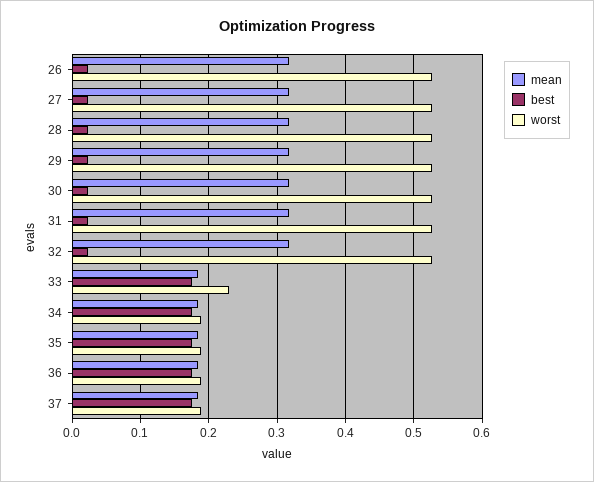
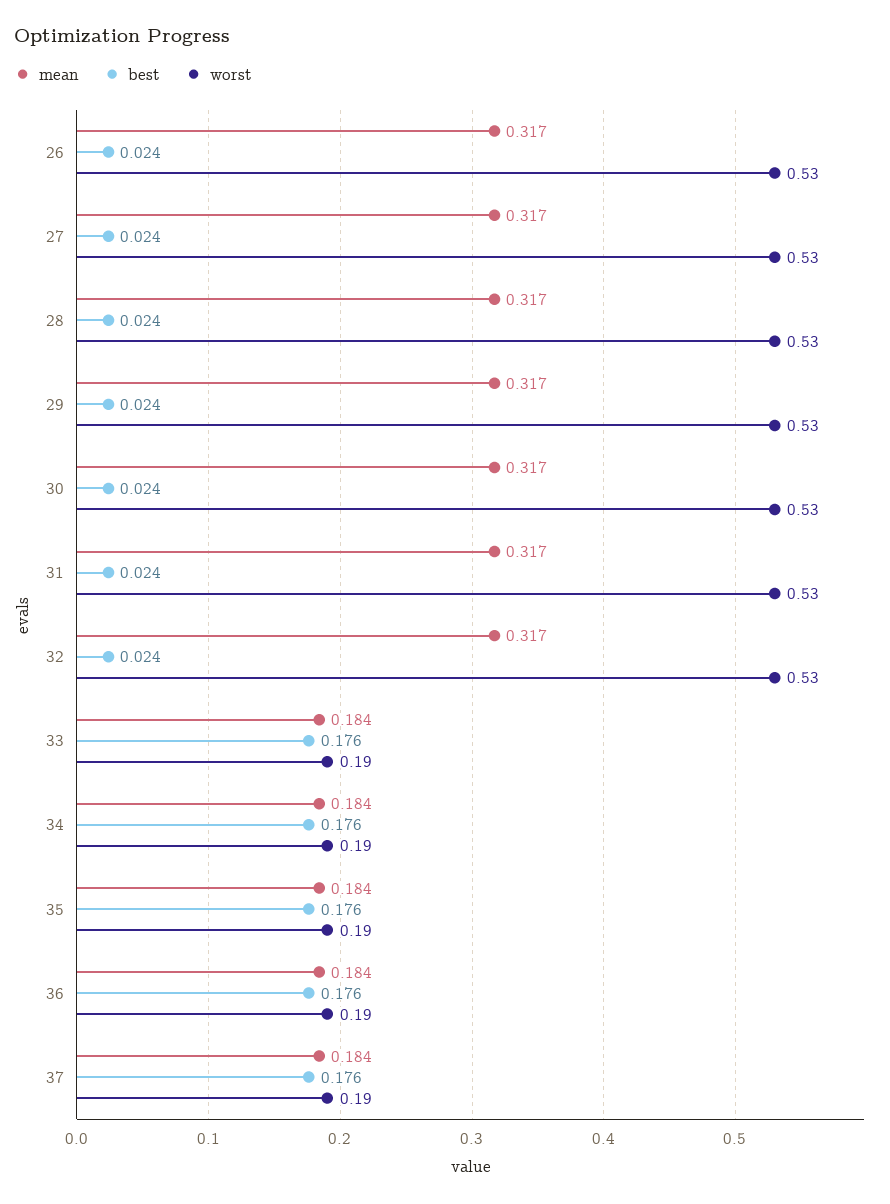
  {
    "mean": {
      "26": 0.317,
      "27": 0.317,
      "28": 0.317,
      "29": 0.317,
      "30": 0.317,
      "31": 0.317,
      "32": 0.317,
      "33": 0.184,
      "34": 0.184,
      "35": 0.184,
      "36": 0.184,
      "37": 0.184
    },
    "best": {
      "26": 0.024,
      "27": 0.024,
      "28": 0.024,
      "29": 0.024,
      "30": 0.024,
      "31": 0.024,
      "32": 0.024,
      "33": 0.176,
      "34": 0.176,
      "35": 0.176,
      "36": 0.176,
      "37": 0.176
    },
    "worst": {
      "26": 0.53,
      "27": 0.53,
      "28": 0.53,
      "29": 0.53,
      "30": 0.53,
      "31": 0.53,
      "32": 0.53,
-     "33": 0.23,
+     "33": 0.19,
      "34": 0.19,
      "35": 0.19,
      "36": 0.19,
      "37": 0.19
    }
  }

